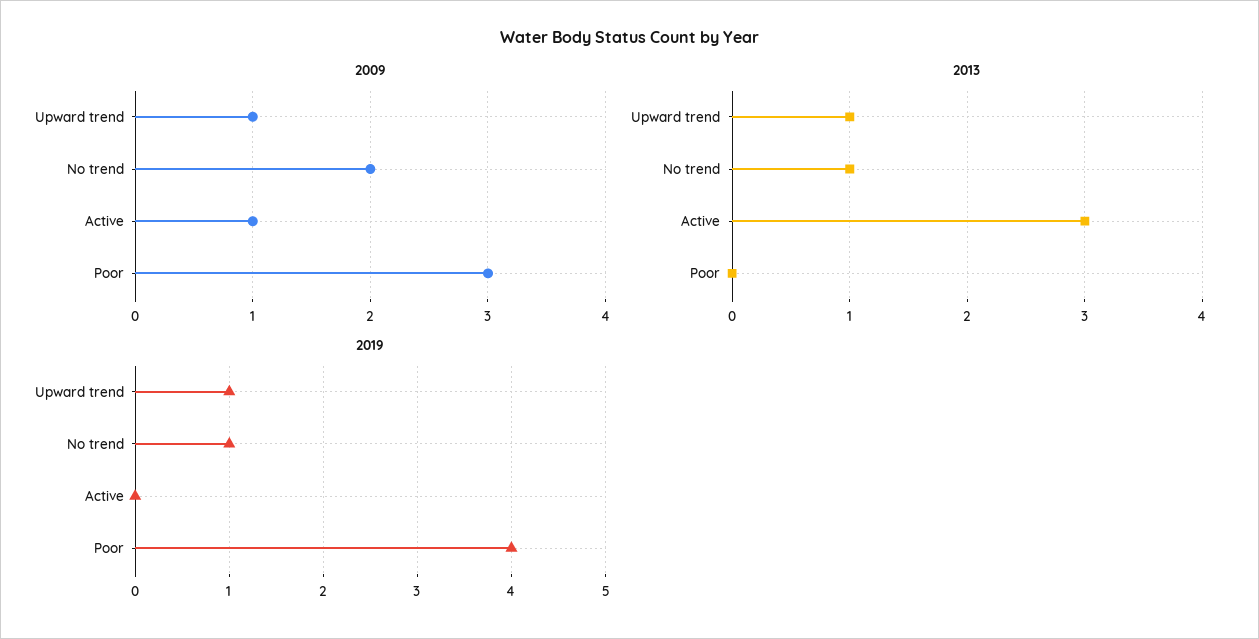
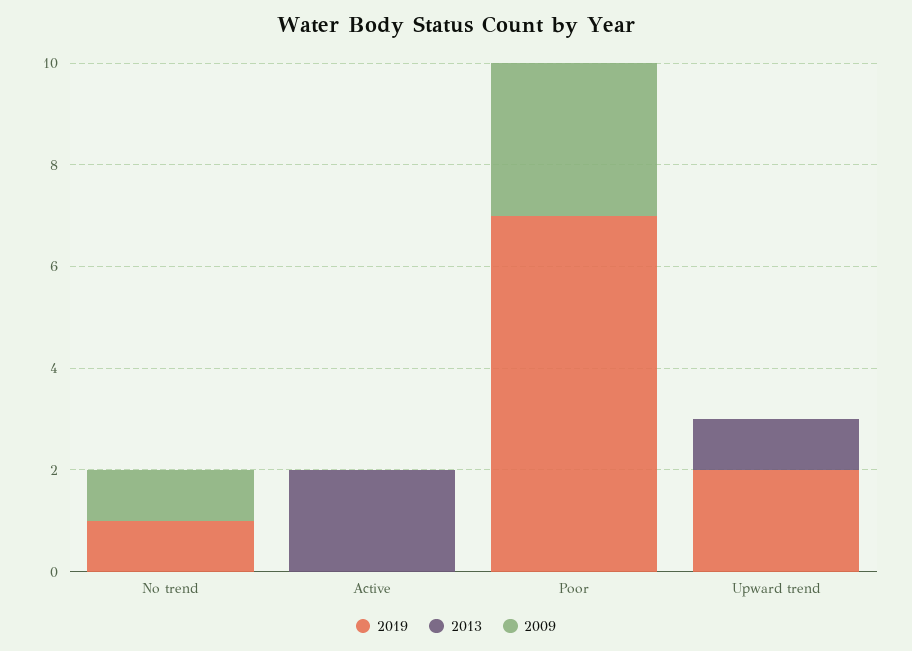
  {
    "2009": {
-     "Upward trend": 1,
+     "Upward trend": 0,
-     "No trend": 2,
+     "No trend": 1,
-     "Active": 1,
+     "Active": 0,
      "Poor": 3
    },
    "2013": {
      "Upward trend": 1,
-     "No trend": 1,
+     "No trend": 0,
-     "Active": 3,
+     "Active": 2,
      "Poor": 0
    },
    "2019": {
-     "Upward trend": 1,
+     "Upward trend": 2,
      "No trend": 1,
      "Active": 0,
-     "Poor": 4
+     "Poor": 7
    }
  }

